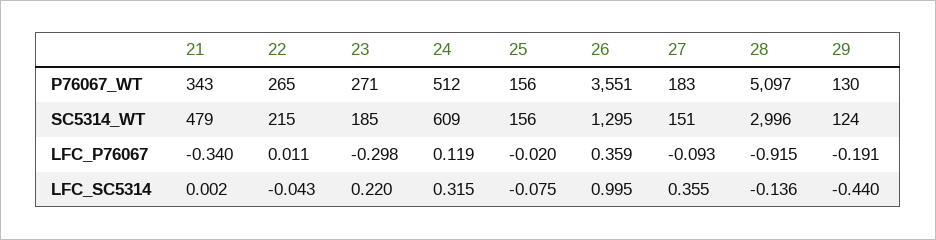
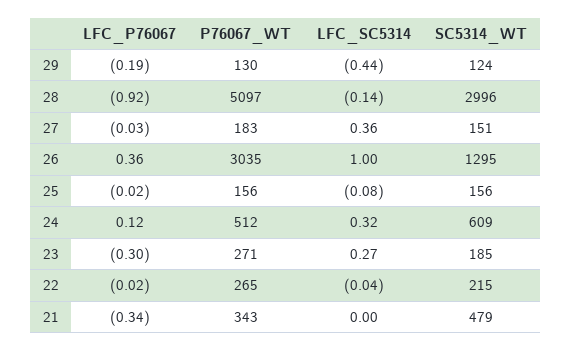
  {
    "21": {
      "P76067_WT": 343,
      "SC5314_WT": 479,
      "LFC_P76067": -0.34,
      "LFC_SC5314": 0.002
    },
    "22": {
      "P76067_WT": 265,
      "SC5314_WT": 215,
-     "LFC_P76067": 0.011,
+     "LFC_P76067": -0.02,
      "LFC_SC5314": -0.043
    },
    "23": {
      "P76067_WT": 271,
      "SC5314_WT": 185,
      "LFC_P76067": -0.298,
-     "LFC_SC5314": 0.22
+     "LFC_SC5314": 0.27
    },
    "24": {
      "P76067_WT": 512,
      "SC5314_WT": 609,
      "LFC_P76067": 0.119,
      "LFC_SC5314": 0.315
    },
    "25": {
      "P76067_WT": 156,
      "SC5314_WT": 156,
      "LFC_P76067": -0.02,
      "LFC_SC5314": -0.075
    },
    "26": {
-     "P76067_WT": 3551,
+     "P76067_WT": 3035,
      "SC5314_WT": 1295,
      "LFC_P76067": 0.359,
      "LFC_SC5314": 0.995
    },
    "27": {
      "P76067_WT": 183,
      "SC5314_WT": 151,
-     "LFC_P76067": -0.093,
+     "LFC_P76067": -0.03,
      "LFC_SC5314": 0.355
    },
    "28": {
      "P76067_WT": 5097,
      "SC5314_WT": 2996,
      "LFC_P76067": -0.915,
      "LFC_SC5314": -0.136
    },
    "29": {
      "P76067_WT": 130,
      "SC5314_WT": 124,
      "LFC_P76067": -0.191,
      "LFC_SC5314": -0.44
    }
  }

